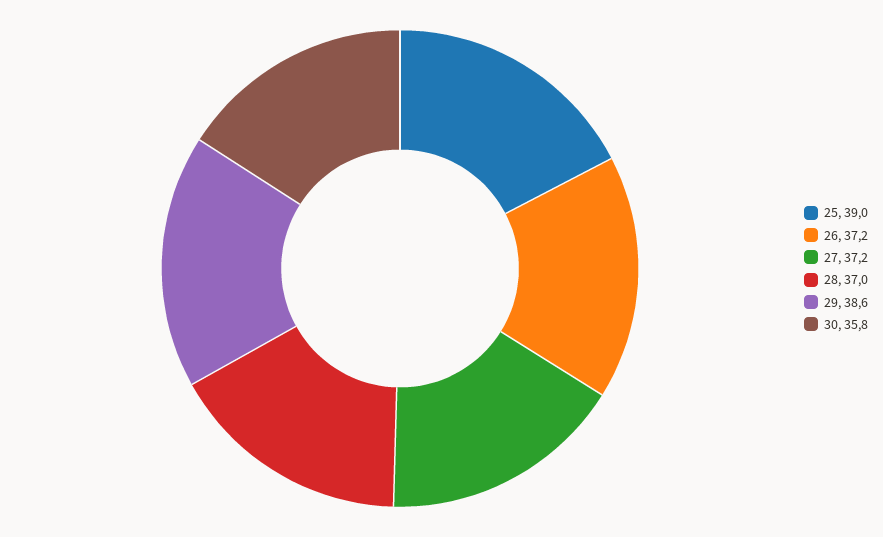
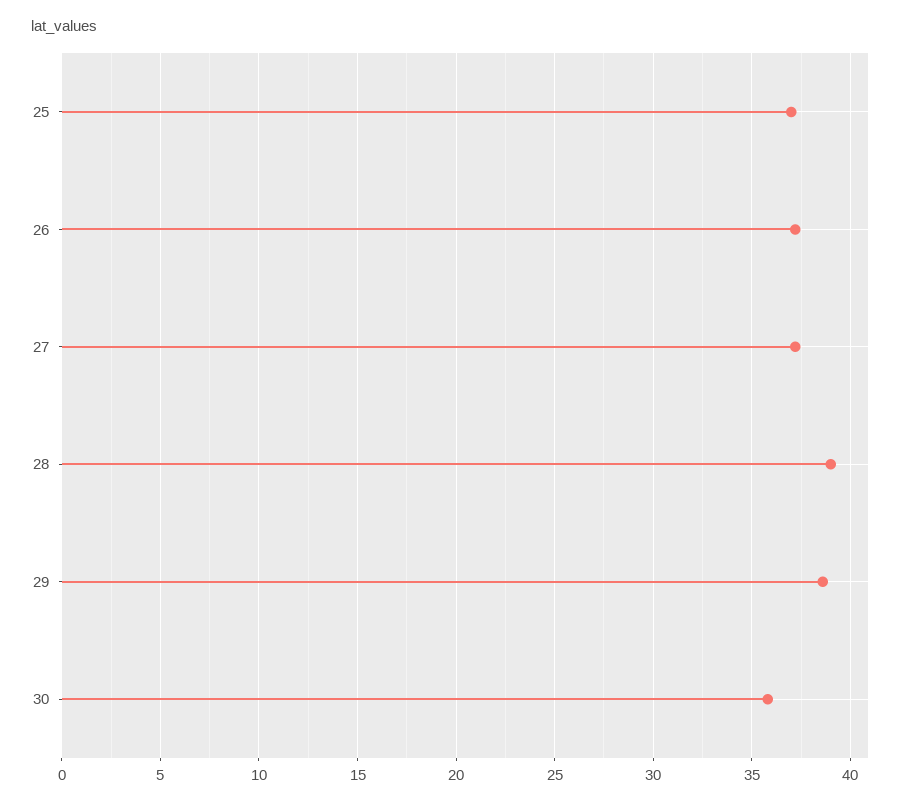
  {
-   "25": 39,
+   "25": 37,
    "26": 37.2,
    "27": 37.2,
-   "28": 37,
+   "28": 39,
    "29": 38.6,
    "30": 35.8
  }

